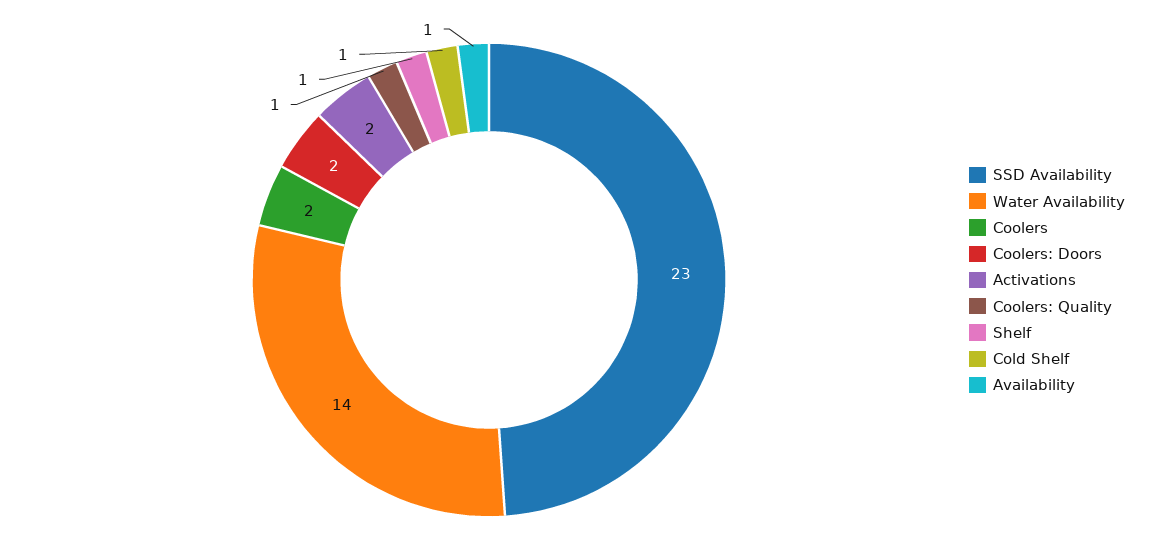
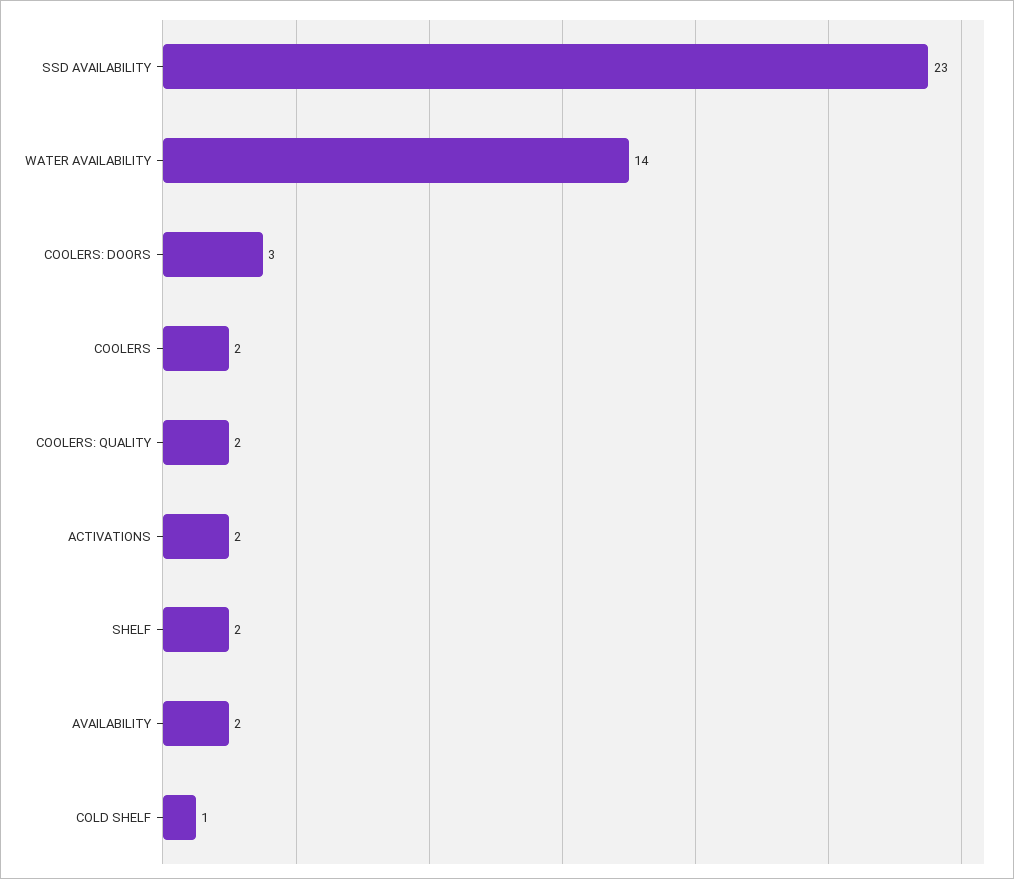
  {
    "SSD Availability": 23,
    "Water Availability": 14,
    "Coolers": 2,
-   "Coolers: Doors": 2,
+   "Coolers: Doors": 3,
    "Activations": 2,
-   "Coolers: Quality": 1,
+   "Coolers: Quality": 2,
-   "Shelf": 1,
+   "Shelf": 2,
    "Cold Shelf": 1,
-   "Availability": 1
+   "Availability": 2
  }

